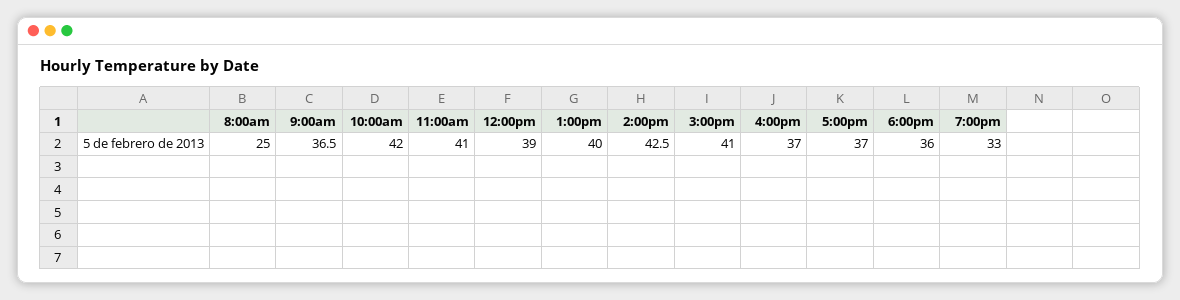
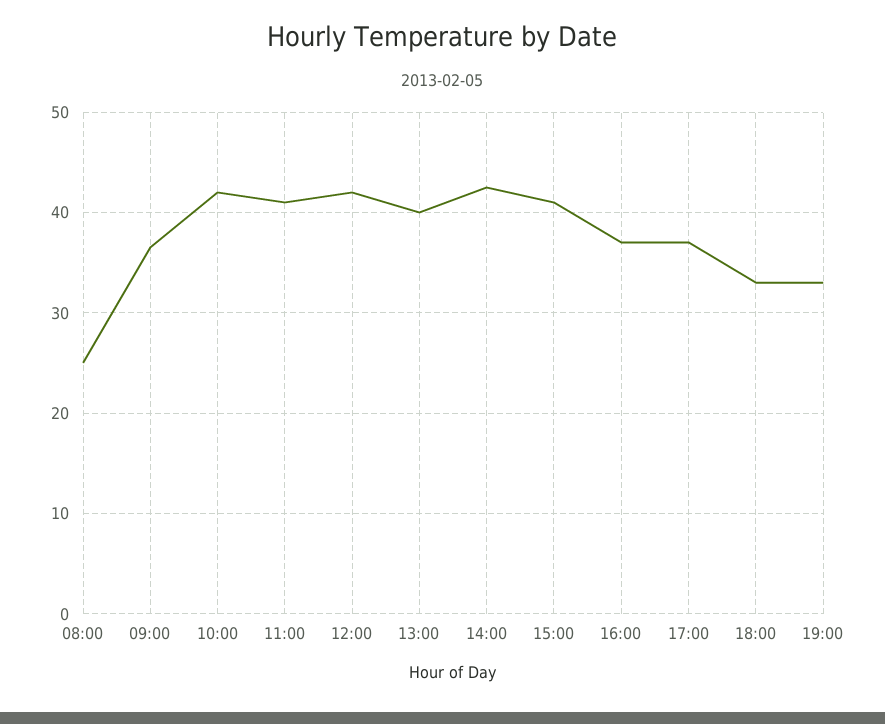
  {
    "8:00am": 25,
    "9:00am": 36.5,
    "10:00am": 42,
    "11:00am": 41,
-   "12:00pm": 39,
+   "12:00pm": 42,
    "1:00pm": 40,
    "2:00pm": 42.5,
    "3:00pm": 41,
    "4:00pm": 37,
    "5:00pm": 37,
-   "6:00pm": 36,
+   "6:00pm": 33,
    "7:00pm": 33
  }

